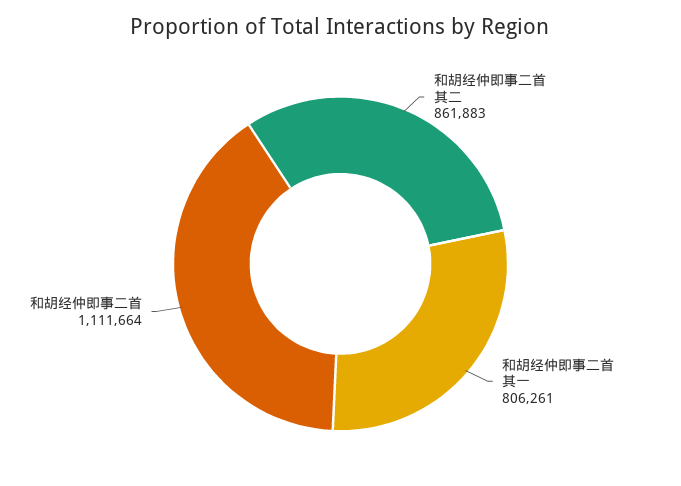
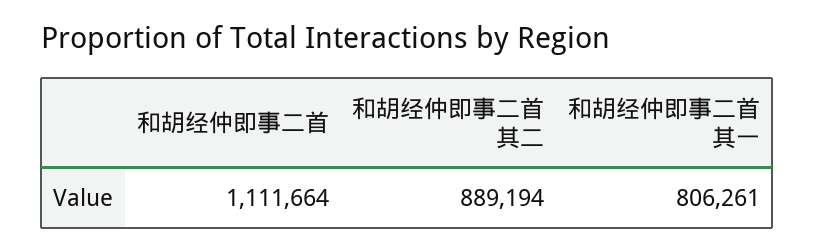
  {
-   "和胡经仲即事二首 其二": 861883,
+   "和胡经仲即事二首 其二": 889194,
    "和胡经仲即事二首 其一": 806261,
    "和胡经仲即事二首": 1111664
  }

